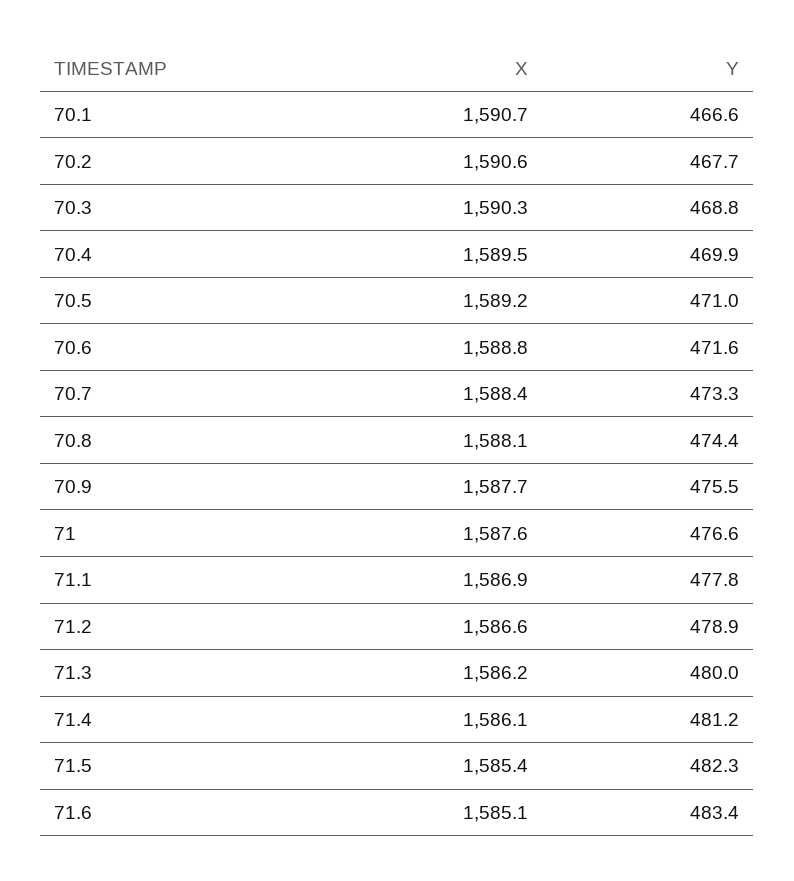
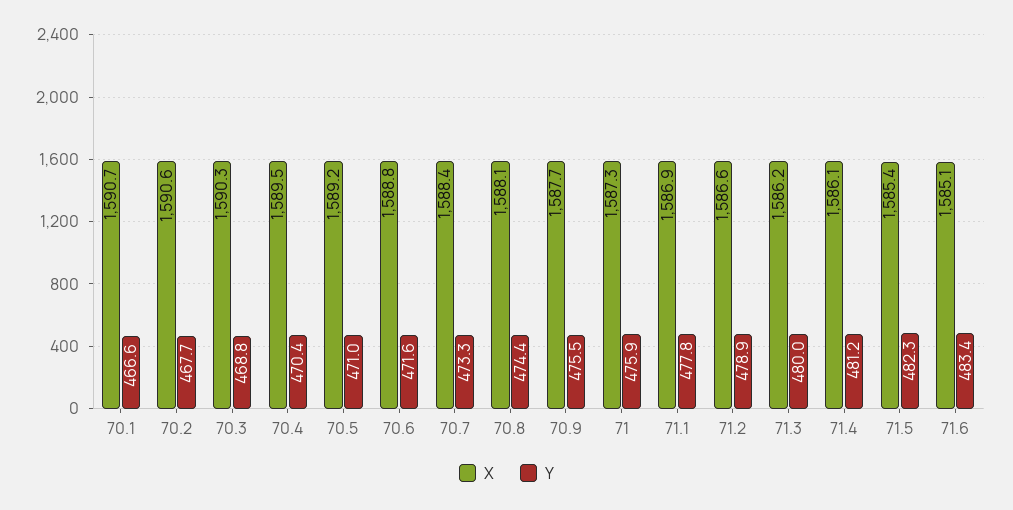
  {
    "X": {
      "70.1": 1590.7,
      "70.2": 1590.6,
      "70.3": 1590.3,
      "70.4": 1589.5,
      "70.5": 1589.2,
      "70.6": 1588.8,
      "70.7": 1588.4,
      "70.8": 1588.1,
      "70.9": 1587.7,
-     "71": 1587.6,
+     "71": 1587.3,
      "71.1": 1586.9,
      "71.2": 1586.6,
      "71.3": 1586.2,
      "71.4": 1586.1,
      "71.5": 1585.4,
      "71.6": 1585.1
    },
    "Y": {
      "70.1": 466.6,
      "70.2": 467.7,
      "70.3": 468.8,
-     "70.4": 469.9,
+     "70.4": 470.4,
      "70.5": 471,
      "70.6": 471.6,
      "70.7": 473.3,
      "70.8": 474.4,
      "70.9": 475.5,
-     "71": 476.6,
+     "71": 475.9,
      "71.1": 477.8,
      "71.2": 478.9,
      "71.3": 480,
      "71.4": 481.2,
      "71.5": 482.3,
      "71.6": 483.4
    }
  }

